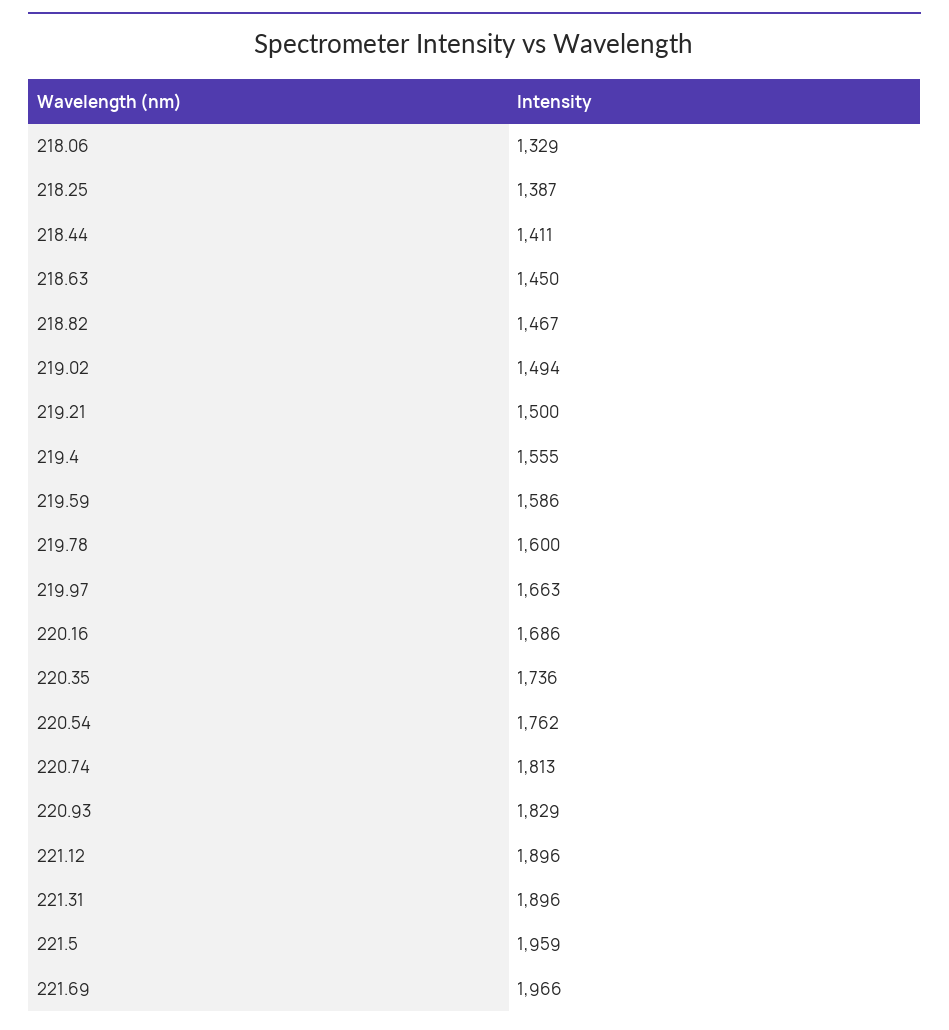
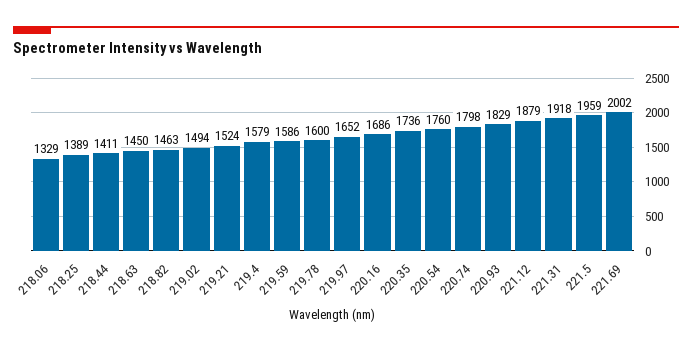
  {
    "218.06": 1329,
-   "218.25": 1387,
+   "218.25": 1389,
    "218.44": 1411,
    "218.63": 1450,
-   "218.82": 1467,
+   "218.82": 1463,
    "219.02": 1494,
-   "219.21": 1500,
+   "219.21": 1524,
-   "219.4": 1555,
+   "219.4": 1579,
    "219.59": 1586,
    "219.78": 1600,
-   "219.97": 1663,
+   "219.97": 1652,
    "220.16": 1686,
    "220.35": 1736,
-   "220.54": 1762,
+   "220.54": 1760,
-   "220.74": 1813,
+   "220.74": 1798,
    "220.93": 1829,
-   "221.12": 1896,
+   "221.12": 1879,
-   "221.31": 1896,
+   "221.31": 1918,
    "221.5": 1959,
-   "221.69": 1966
+   "221.69": 2002
  }

